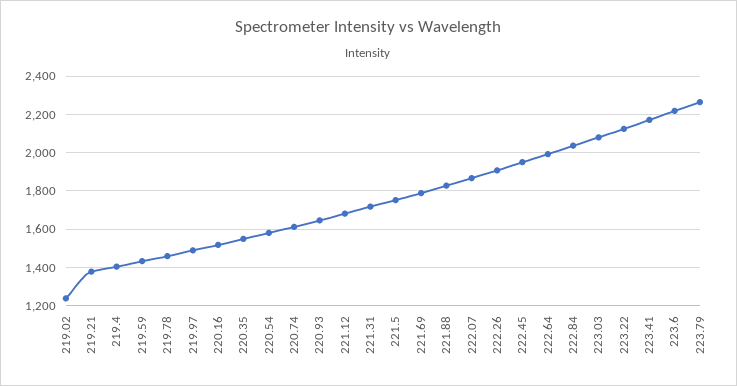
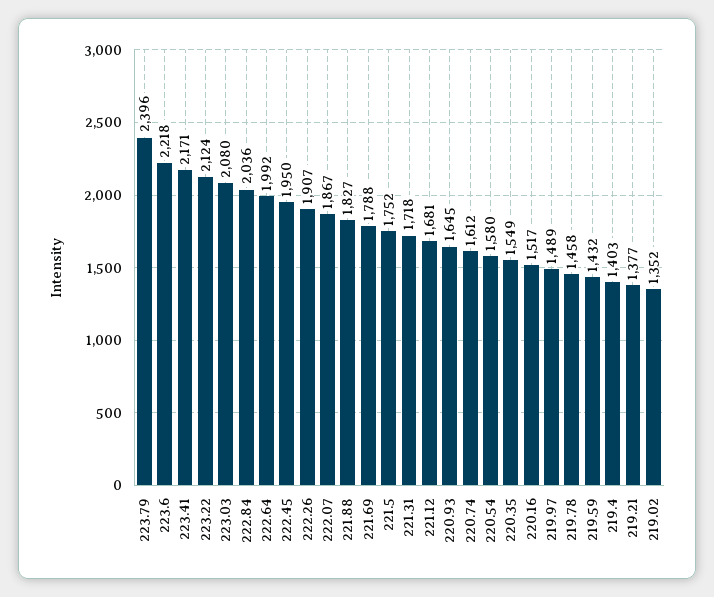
  {
-   "219.02": 1250,
+   "219.02": 1352,
    "219.21": 1377,
    "219.4": 1403,
    "219.59": 1432,
    "219.78": 1458,
    "219.97": 1489,
    "220.16": 1517,
    "220.35": 1549,
    "220.54": 1580,
    "220.74": 1612,
    "220.93": 1645,
    "221.12": 1681,
    "221.31": 1718,
    "221.5": 1752,
    "221.69": 1788,
    "221.88": 1827,
    "222.07": 1867,
    "222.26": 1907,
    "222.45": 1950,
    "222.64": 1992,
    "222.84": 2036,
    "223.03": 2080,
    "223.22": 2124,
    "223.41": 2171,
    "223.6": 2218,
-   "223.79": 2250
+   "223.79": 2396
  }

